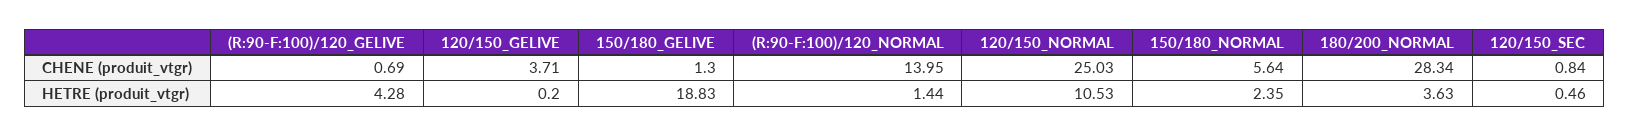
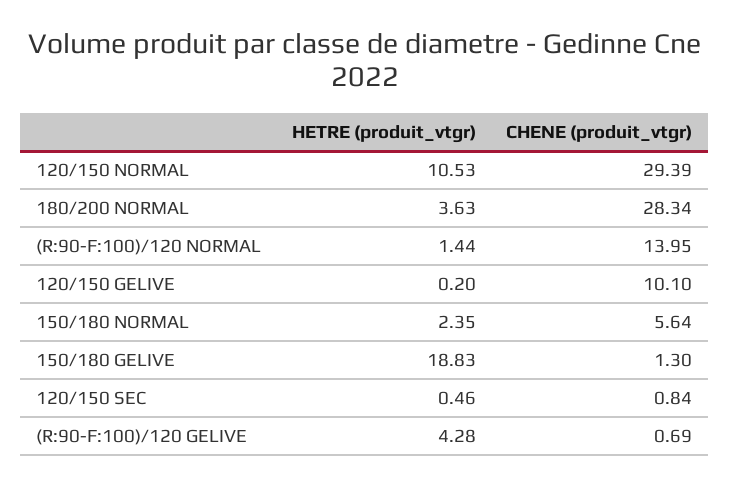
  {
    "(R:90-F:100)/120_GELIVE": {
      "CHENE (produit_vtgr)": 0.69,
      "HETRE (produit_vtgr)": 4.28
    },
    "120/150_GELIVE": {
-     "CHENE (produit_vtgr)": 3.71,
+     "CHENE (produit_vtgr)": 10.1,
      "HETRE (produit_vtgr)": 0.2
    },
    "150/180_GELIVE": {
      "CHENE (produit_vtgr)": 1.3,
      "HETRE (produit_vtgr)": 18.83
    },
    "(R:90-F:100)/120_NORMAL": {
      "CHENE (produit_vtgr)": 13.95,
      "HETRE (produit_vtgr)": 1.44
    },
    "120/150_NORMAL": {
-     "CHENE (produit_vtgr)": 25.03,
+     "CHENE (produit_vtgr)": 29.39,
      "HETRE (produit_vtgr)": 10.53
    },
    "150/180_NORMAL": {
      "CHENE (produit_vtgr)": 5.64,
      "HETRE (produit_vtgr)": 2.35
    },
    "180/200_NORMAL": {
      "CHENE (produit_vtgr)": 28.34,
      "HETRE (produit_vtgr)": 3.63
    },
    "120/150_SEC": {
      "CHENE (produit_vtgr)": 0.84,
      "HETRE (produit_vtgr)": 0.46
    }
  }

